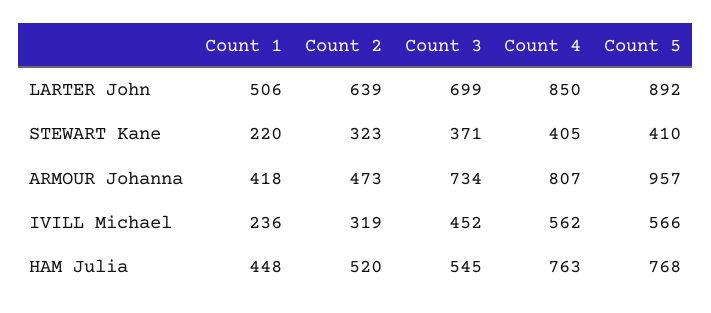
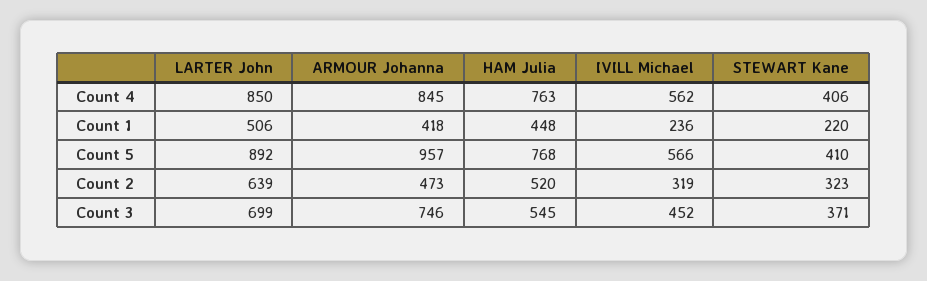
  {
    "Count 1": {
      "LARTER John": 506,
      "STEWART Kane": 220,
      "ARMOUR Johanna": 418,
      "IVILL Michael": 236,
      "HAM Julia": 448
    },
    "Count 2": {
      "LARTER John": 639,
      "STEWART Kane": 323,
      "ARMOUR Johanna": 473,
      "IVILL Michael": 319,
      "HAM Julia": 520
    },
    "Count 3": {
      "LARTER John": 699,
      "STEWART Kane": 371,
-     "ARMOUR Johanna": 734,
+     "ARMOUR Johanna": 746,
      "IVILL Michael": 452,
      "HAM Julia": 545
    },
    "Count 4": {
      "LARTER John": 850,
-     "STEWART Kane": 405,
+     "STEWART Kane": 406,
-     "ARMOUR Johanna": 807,
+     "ARMOUR Johanna": 845,
      "IVILL Michael": 562,
      "HAM Julia": 763
    },
    "Count 5": {
      "LARTER John": 892,
      "STEWART Kane": 410,
      "ARMOUR Johanna": 957,
      "IVILL Michael": 566,
      "HAM Julia": 768
    }
  }

